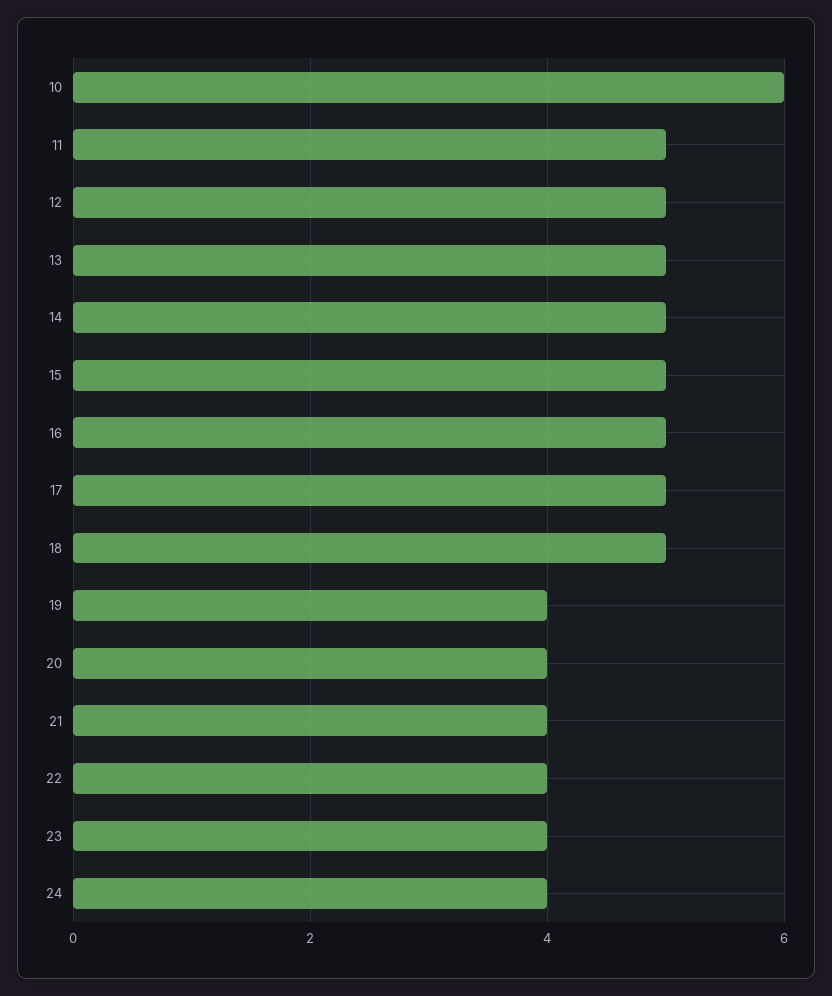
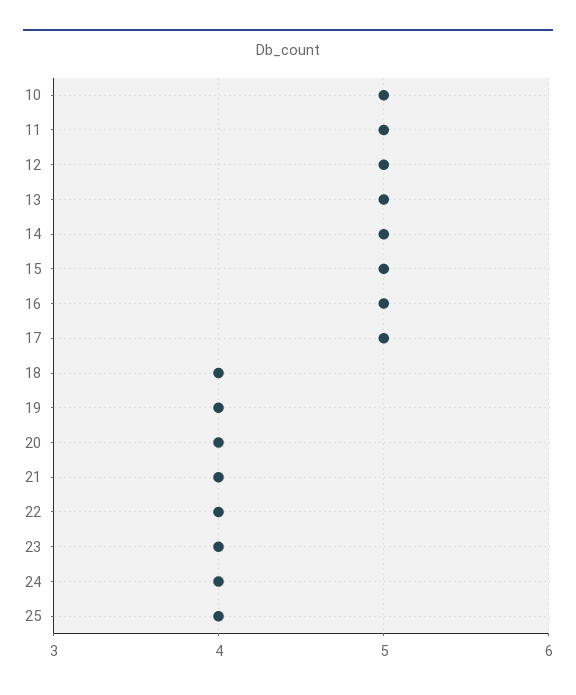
  {
-   "10": 6,
+   "10": 5,
    "11": 5,
    "12": 5,
    "13": 5,
    "14": 5,
    "15": 5,
    "16": 5,
    "17": 5,
-   "18": 5,
+   "18": 4,
    "19": 4,
    "20": 4,
    "21": 4,
    "22": 4,
    "23": 4,
-   "24": 4
+   "24": 4,
+   "25": 4
  }

